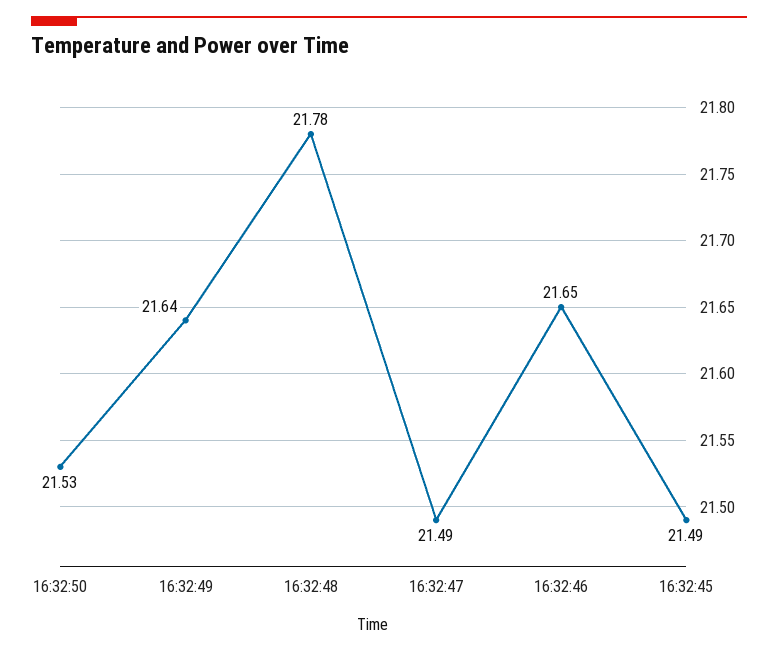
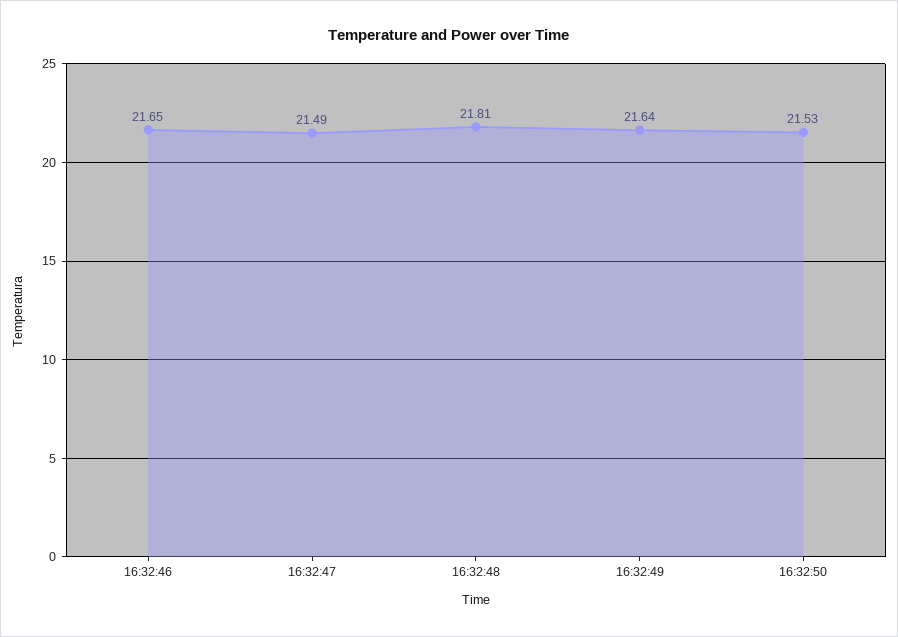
  {
    "16:32:50": 21.53,
    "16:32:49": 21.64,
-   "16:32:48": 21.78,
+   "16:32:48": 21.81,
    "16:32:47": 21.49,
-   "16:32:46": 21.65,
+   "16:32:46": 21.65
-   "16:32:45": 21.49
  }

